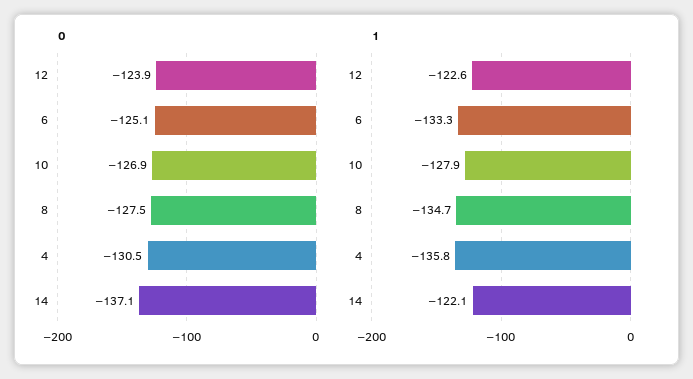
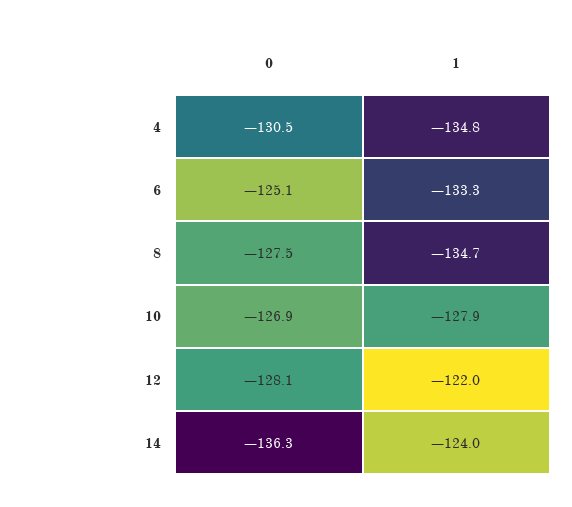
  {
    "0": {
-     "12": -123.9,
+     "12": -128.1,
      "6": -125.1,
      "10": -126.9,
      "8": -127.5,
      "4": -130.5,
-     "14": -137.1
+     "14": -136.3
    },
    "1": {
-     "12": -122.6,
+     "12": -122,
      "6": -133.3,
      "10": -127.9,
      "8": -134.7,
-     "4": -135.8,
+     "4": -134.8,
-     "14": -122.1
+     "14": -124
    }
  }

